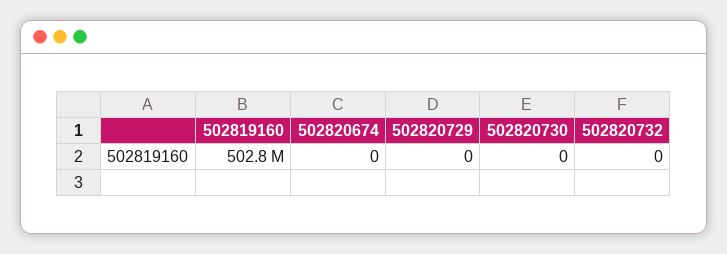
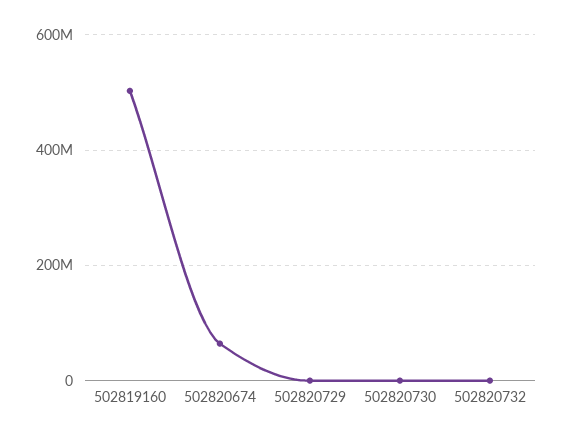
  {
    "502819160": 502800000,
-   "502820674": 0,
+   "502820674": 60000000,
    "502820729": 0,
    "502820730": 0,
    "502820732": 0
  }

